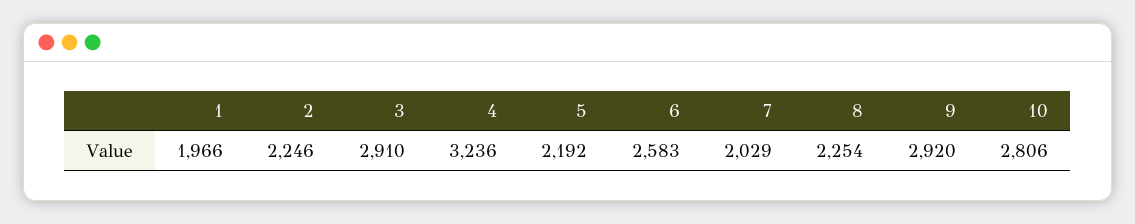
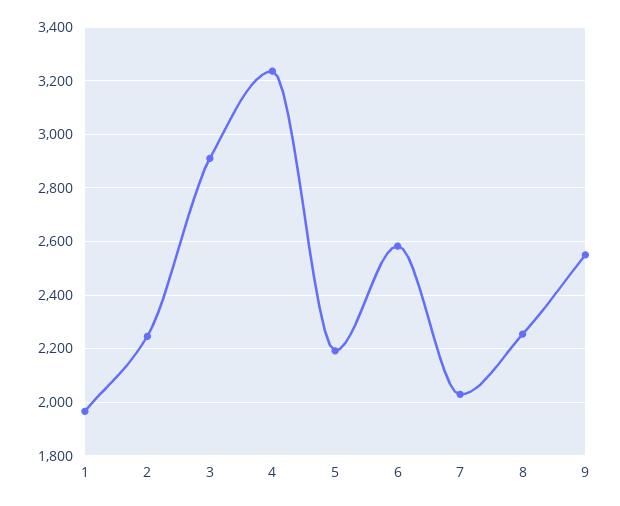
  {
    "1": 1966,
    "2": 2246,
    "3": 2910,
    "4": 3236,
    "5": 2192,
    "6": 2583,
    "7": 2029,
    "8": 2254,
-   "9": 2920,
+   "9": 2550
-   "10": 2806
  }

